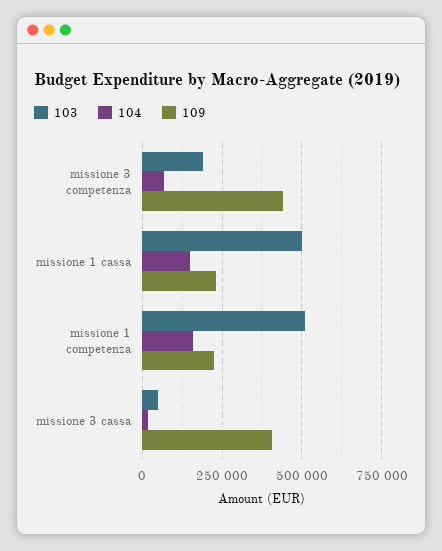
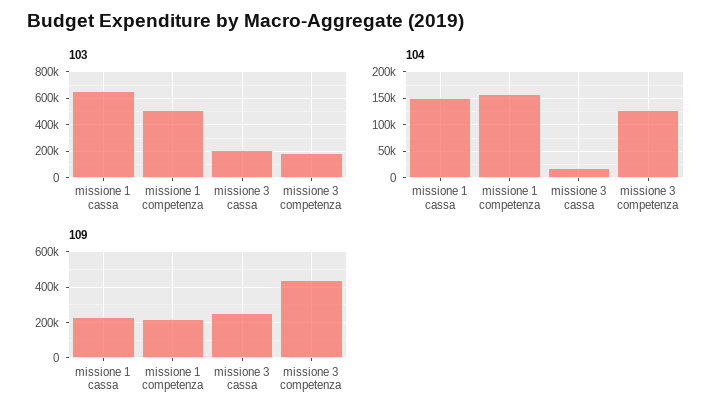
  {
    "103": {
      "missione 3 competenza": 200000,
-     "missione 1 cassa": 500000,
+     "missione 1 cassa": 650000,
      "missione 1 competenza": 500000,
-     "missione 3 cassa": 50000
+     "missione 3 cassa": 200000
    },
    "104": {
-     "missione 3 competenza": 75000,
+     "missione 3 competenza": 125000,
      "missione 1 cassa": 150000,
      "missione 1 competenza": 150000,
      "missione 3 cassa": 25000
    },
    "109": {
      "missione 3 competenza": 450000,
      "missione 1 cassa": 225000,
      "missione 1 competenza": 225000,
-     "missione 3 cassa": 400000
+     "missione 3 cassa": 250000
    }
  }

